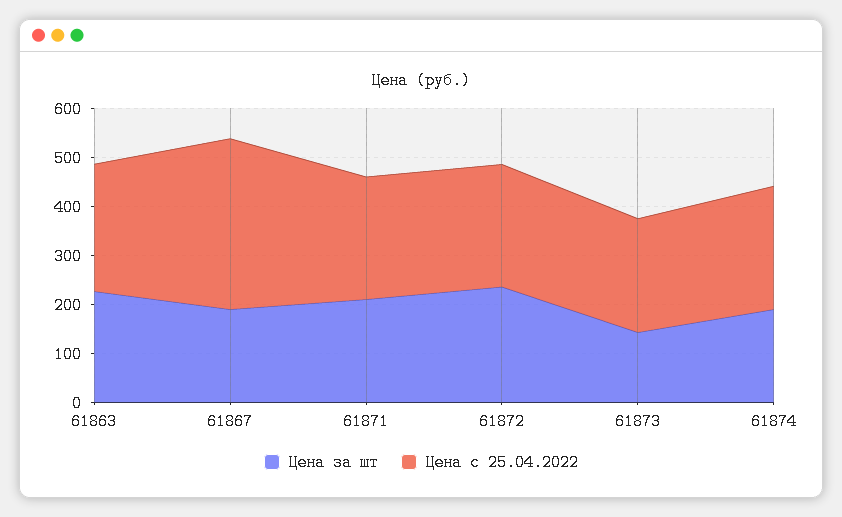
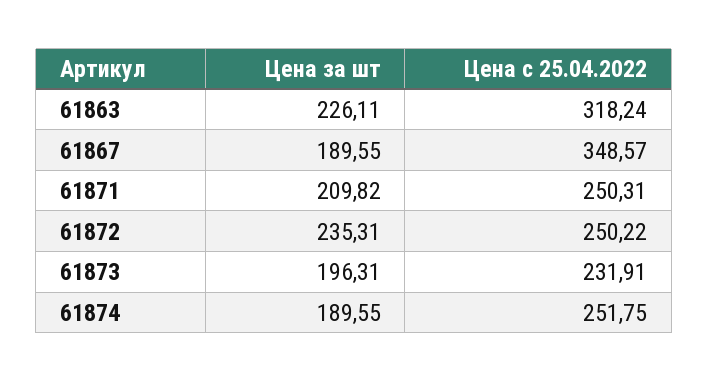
  {
    "Цена за шт": {
      "61863": 226.11,
      "61867": 189.55,
      "61871": 209.82,
      "61872": 235.31,
-     "61873": 140,
+     "61873": 196.31,
      "61874": 189.55
    },
    "Цена с 25.04.2022": {
-     "61863": 260,
+     "61863": 318.24,
      "61867": 348.57,
      "61871": 250.31,
      "61872": 250.22,
      "61873": 231.91,
      "61874": 251.75
    }
  }

